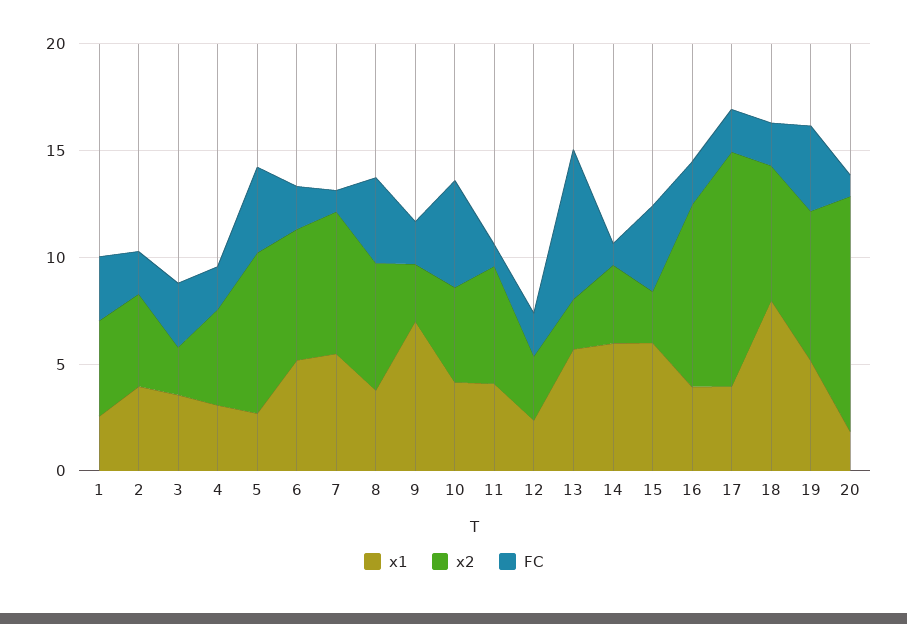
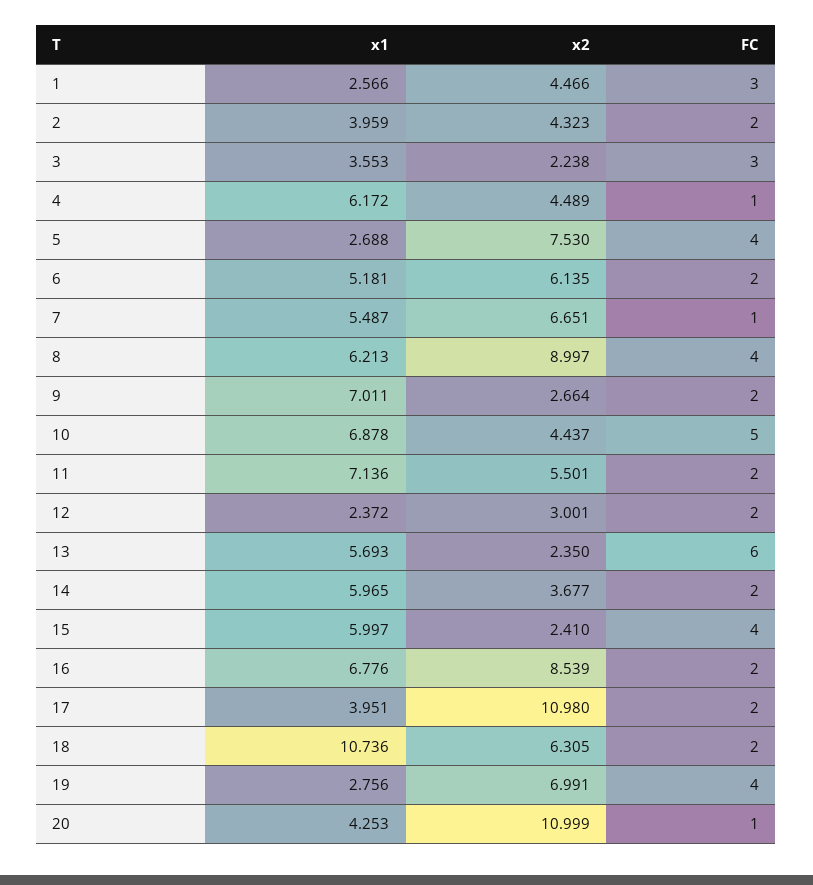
  {
    "x1": {
      "1": 2.566,
      "2": 3.959,
      "3": 3.553,
-     "4": 3,
+     "4": 6.172,
      "5": 2.688,
      "6": 5.181,
      "7": 5.487,
-     "8": 4,
+     "8": 6.213,
      "9": 7.011,
-     "10": 4,
+     "10": 6.878,
-     "11": 4,
+     "11": 7.136,
      "12": 2.372,
      "13": 5.693,
      "14": 5.965,
      "15": 5.997,
-     "16": 4,
+     "16": 6.776,
      "17": 3.951,
-     "18": 8,
+     "18": 10.736,
-     "19": 5,
+     "19": 2.756,
-     "20": 2
+     "20": 4.253
    },
    "x2": {
      "1": 4.466,
      "2": 4.323,
      "3": 2.238,
      "4": 4.489,
      "5": 7.53,
      "6": 6.135,
      "7": 6.651,
-     "8": 6,
+     "8": 8.997,
      "9": 2.664,
      "10": 4.437,
      "11": 5.501,
      "12": 3.001,
      "13": 2.35,
      "14": 3.677,
      "15": 2.41,
      "16": 8.539,
      "17": 10.98,
      "18": 6.305,
      "19": 6.991,
      "20": 10.999
    },
    "FC": {
      "1": 3,
      "2": 2,
      "3": 3,
-     "4": 2,
+     "4": 1,
      "5": 4,
      "6": 2,
      "7": 1,
      "8": 4,
      "9": 2,
      "10": 5,
-     "11": 1,
+     "11": 2,
      "12": 2,
-     "13": 7,
+     "13": 6,
-     "14": 1,
+     "14": 2,
      "15": 4,
      "16": 2,
      "17": 2,
      "18": 2,
      "19": 4,
      "20": 1
    }
  }

